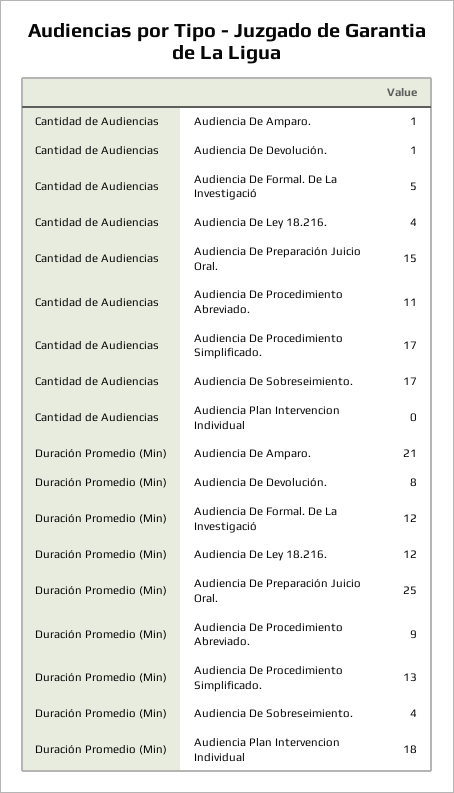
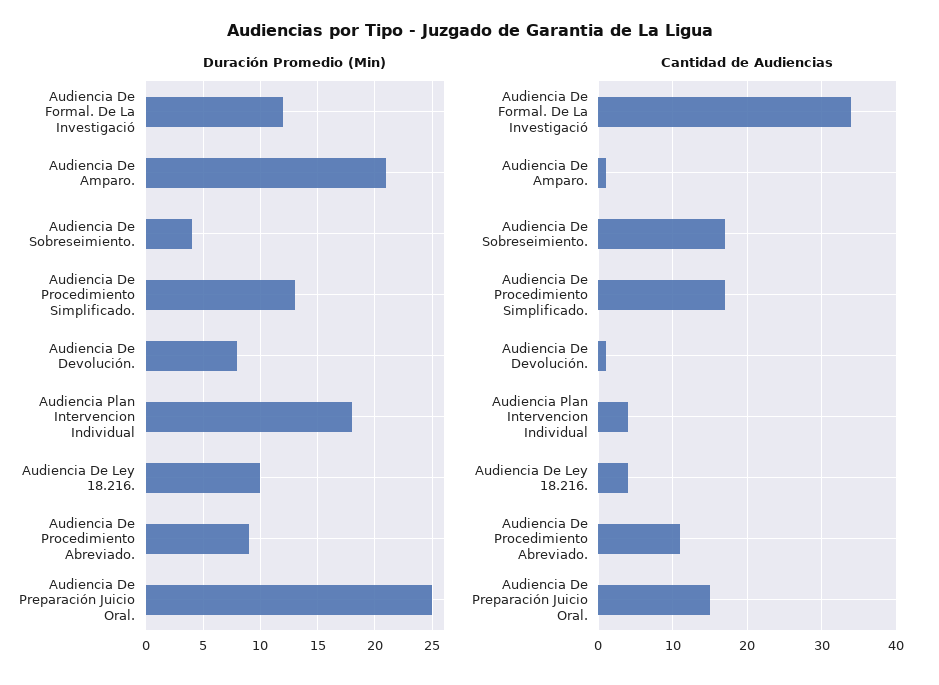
  {
    "Cantidad de Audiencias": {
      "Audiencia De Amparo.": 1,
      "Audiencia De Devolución.": 1,
-     "Audiencia De Formal. De La Investigació": 5,
+     "Audiencia De Formal. De La Investigació": 34,
      "Audiencia De Ley 18.216.": 4,
      "Audiencia De Preparación Juicio Oral.": 15,
      "Audiencia De Procedimiento Abreviado.": 11,
      "Audiencia De Procedimiento Simplificado.": 17,
      "Audiencia De Sobreseimiento.": 17,
-     "Audiencia Plan Intervencion Individual": 0
+     "Audiencia Plan Intervencion Individual": 4
    },
    "Duración Promedio (Min)": {
      "Audiencia De Amparo.": 21,
      "Audiencia De Devolución.": 8,
      "Audiencia De Formal. De La Investigació": 12,
-     "Audiencia De Ley 18.216.": 12,
+     "Audiencia De Ley 18.216.": 10,
      "Audiencia De Preparación Juicio Oral.": 25,
      "Audiencia De Procedimiento Abreviado.": 9,
      "Audiencia De Procedimiento Simplificado.": 13,
      "Audiencia De Sobreseimiento.": 4,
      "Audiencia Plan Intervencion Individual": 18
    }
  }

